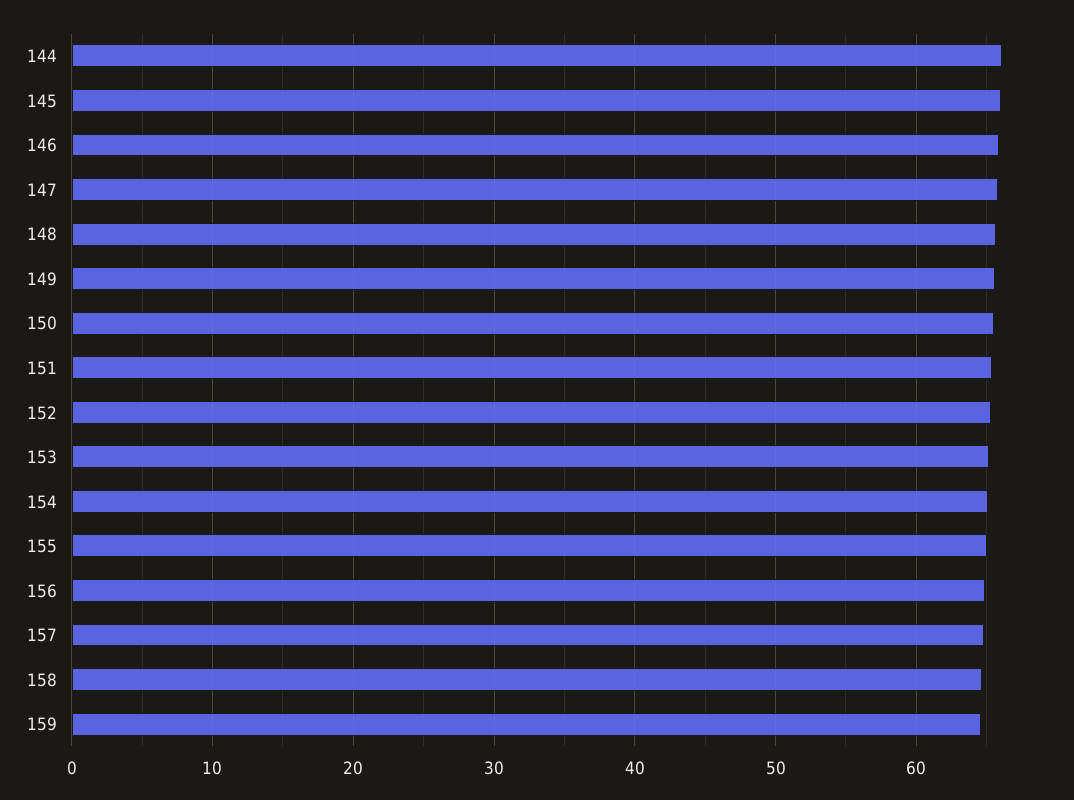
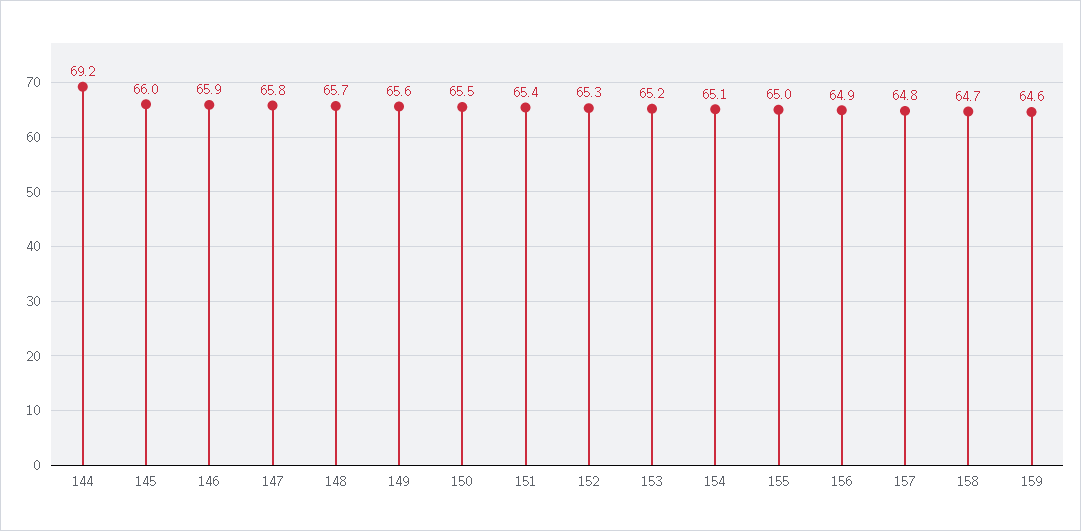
  {
-   "144": 66,
+   "144": 69.2,
    "145": 66,
    "146": 65.9,
    "147": 65.8,
    "148": 65.7,
    "149": 65.6,
    "150": 65.5,
    "151": 65.4,
    "152": 65.3,
    "153": 65.2,
    "154": 65.1,
    "155": 65,
    "156": 64.9,
    "157": 64.8,
    "158": 64.7,
    "159": 64.6
  }

